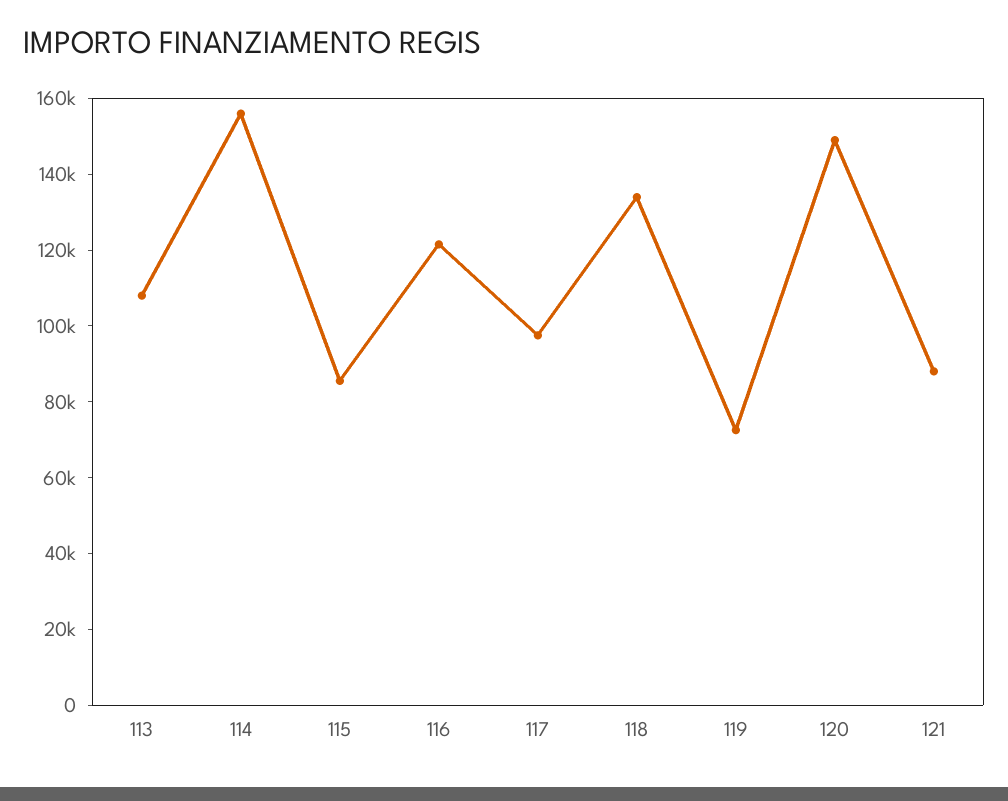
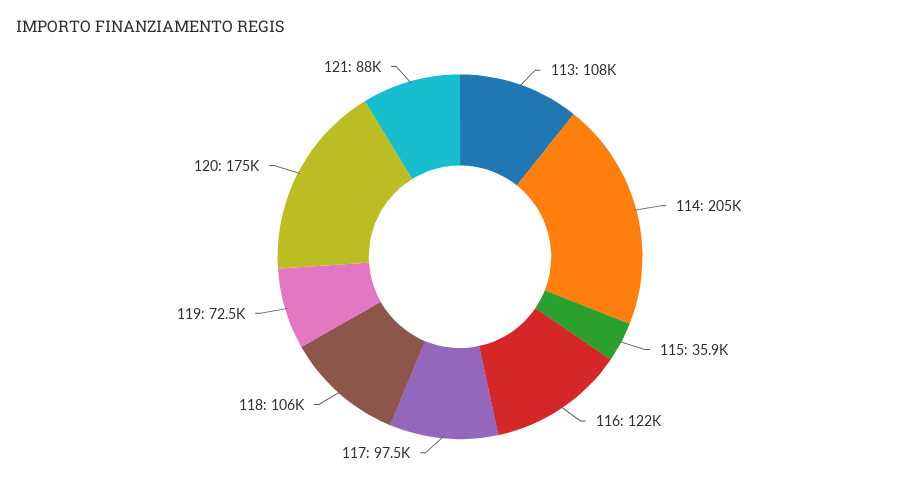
  {
    "113": 108000,
-   "114": 155000,
+   "114": 205000,
-   "115": 85000,
+   "115": 35900,
    "116": 122000,
    "117": 97500,
-   "118": 135000,
+   "118": 106000,
    "119": 72500,
-   "120": 150000,
+   "120": 175000,
    "121": 88000
  }

